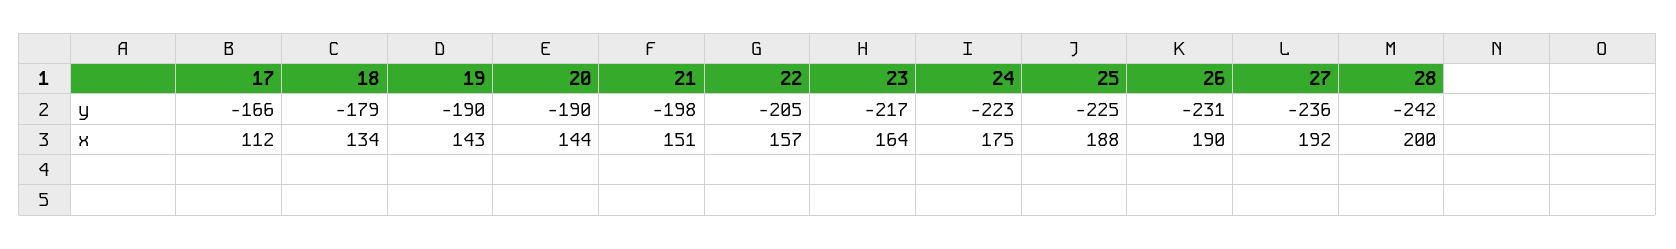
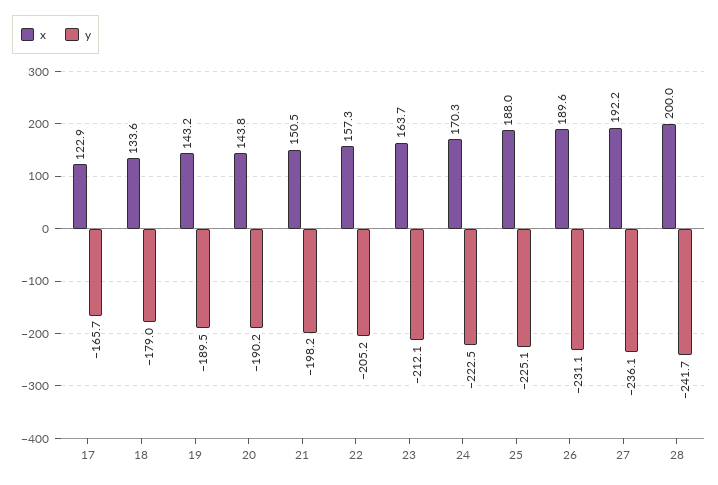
  {
    "y": {
      "17": -165.7,
      "18": -179,
      "19": -189.5,
      "20": -190.2,
      "21": -198.2,
      "22": -205.2,
-     "23": -217,
+     "23": -212.1,
      "24": -222.5,
      "25": -225.1,
      "26": -231.1,
      "27": -236.1,
      "28": -241.7
    },
    "x": {
-     "17": 112,
+     "17": 122.9,
      "18": 133.6,
      "19": 143.2,
      "20": 143.8,
      "21": 150.5,
      "22": 157.3,
      "23": 163.7,
-     "24": 175,
+     "24": 170.3,
      "25": 188,
      "26": 189.6,
      "27": 192.2,
      "28": 200
    }
  }

